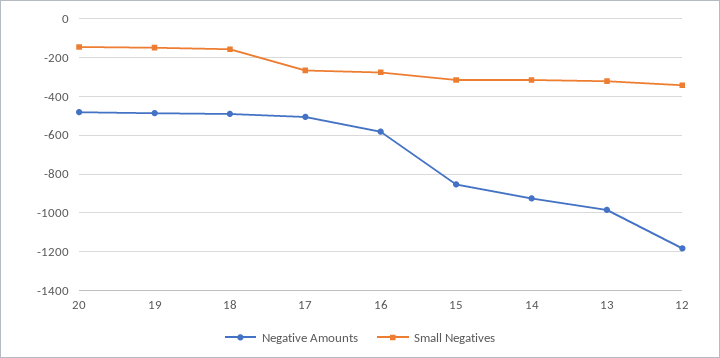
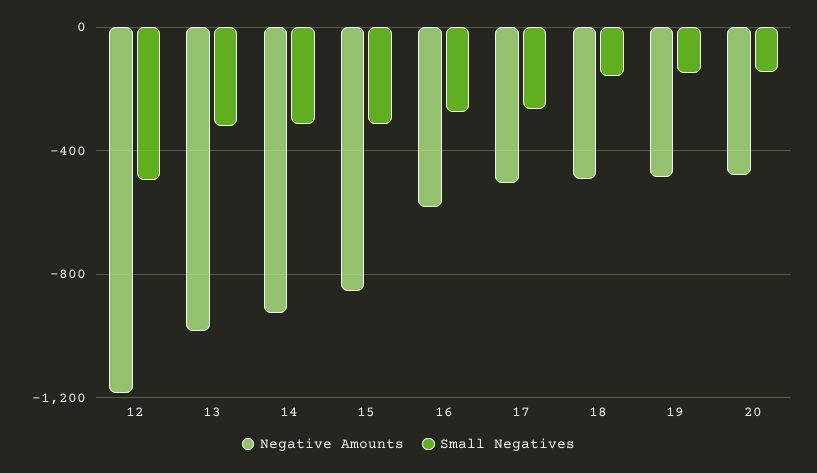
  {
    "Negative Amounts": {
      "20": -500,
      "19": -500,
      "18": -500,
      "17": -500,
      "16": -600,
      "15": -850,
      "14": -950,
      "13": -1000,
      "12": -1200
    },
    "Small Negatives": {
      "20": -150,
      "19": -150,
      "18": -150,
      "17": -250,
      "16": -300,
      "15": -300,
      "14": -300,
      "13": -300,
-     "12": -350
+     "12": -500
    }
  }

